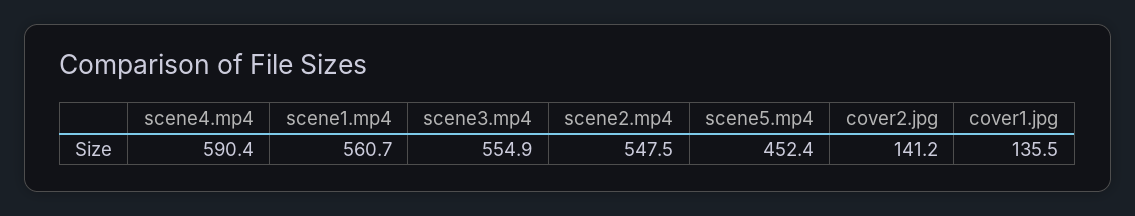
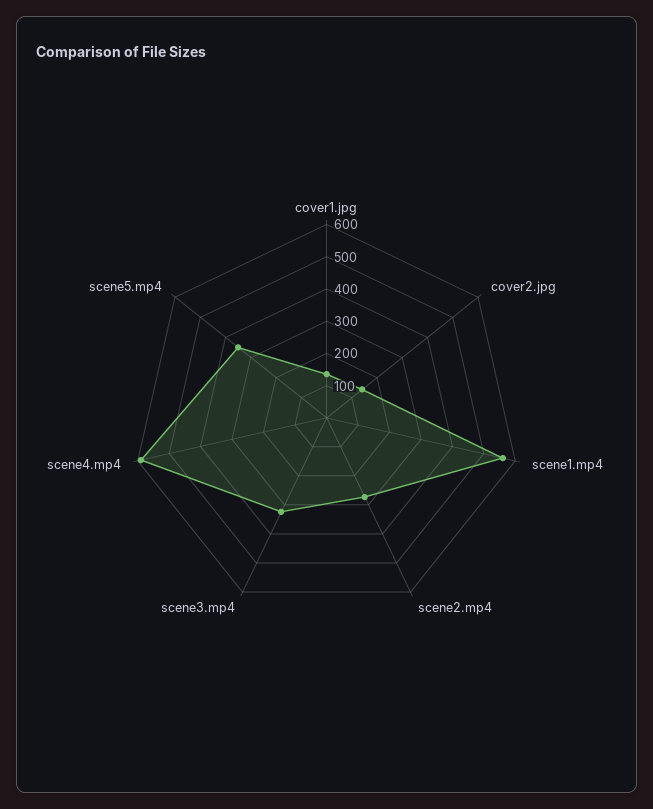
  {
    "scene4.mp4": 590.4,
    "scene1.mp4": 560.7,
-   "scene3.mp4": 554.9,
+   "scene3.mp4": 325,
-   "scene2.mp4": 547.5,
+   "scene2.mp4": 275,
-   "scene5.mp4": 452.4,
+   "scene5.mp4": 350,
    "cover2.jpg": 141.2,
    "cover1.jpg": 135.5
  }

